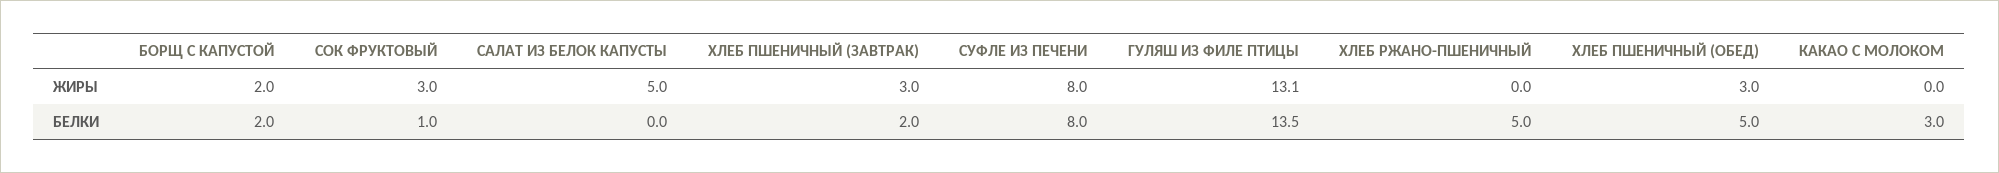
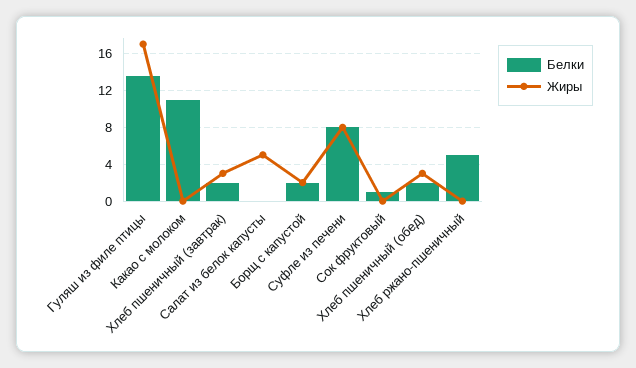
  {
    "ЖИРЫ": {
      "БОРЩ С КАПУСТОЙ": 2,
-     "СОК ФРУКТОВЫЙ": 3,
+     "СОК ФРУКТОВЫЙ": 0,
      "САЛАТ ИЗ БЕЛОК КАПУСТЫ": 5,
      "ХЛЕБ ПШЕНИЧНЫЙ (ЗАВТРАК)": 3,
      "СУФЛЕ ИЗ ПЕЧЕНИ": 8,
-     "ГУЛЯШ ИЗ ФИЛЕ ПТИЦЫ": 13.1,
+     "ГУЛЯШ ИЗ ФИЛЕ ПТИЦЫ": 17,
      "ХЛЕБ РЖАНО-ПШЕНИЧНЫЙ": 0,
      "ХЛЕБ ПШЕНИЧНЫЙ (ОБЕД)": 3,
      "КАКАО С МОЛОКОМ": 0
    },
    "БЕЛКИ": {
      "БОРЩ С КАПУСТОЙ": 2,
      "СОК ФРУКТОВЫЙ": 1,
      "САЛАТ ИЗ БЕЛОК КАПУСТЫ": 0,
      "ХЛЕБ ПШЕНИЧНЫЙ (ЗАВТРАК)": 2,
      "СУФЛЕ ИЗ ПЕЧЕНИ": 8,
      "ГУЛЯШ ИЗ ФИЛЕ ПТИЦЫ": 13.5,
      "ХЛЕБ РЖАНО-ПШЕНИЧНЫЙ": 5,
-     "ХЛЕБ ПШЕНИЧНЫЙ (ОБЕД)": 5,
+     "ХЛЕБ ПШЕНИЧНЫЙ (ОБЕД)": 2,
-     "КАКАО С МОЛОКОМ": 3
+     "КАКАО С МОЛОКОМ": 11
    }
  }

